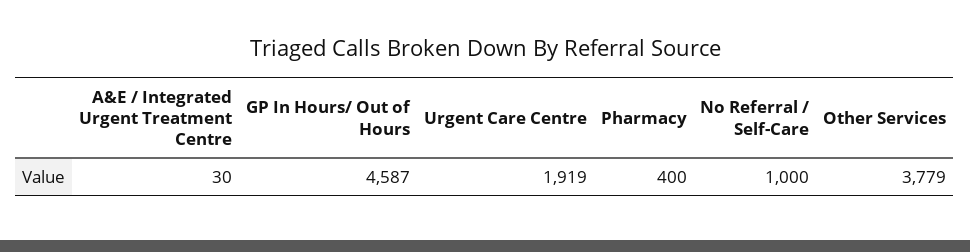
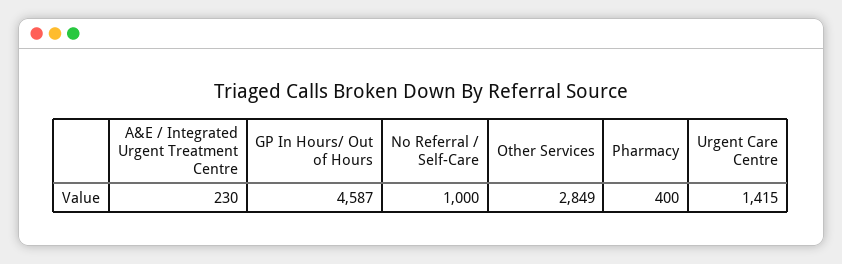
  {
-   "A&E / Integrated Urgent Treatment Centre": 30,
+   "A&E / Integrated Urgent Treatment Centre": 230,
    "GP In Hours/ Out of Hours": 4587,
-   "Urgent Care Centre": 1919,
+   "Urgent Care Centre": 1415,
    "Pharmacy": 400,
    "No Referral / Self-Care": 1000,
-   "Other Services": 3779
+   "Other Services": 2849
  }

